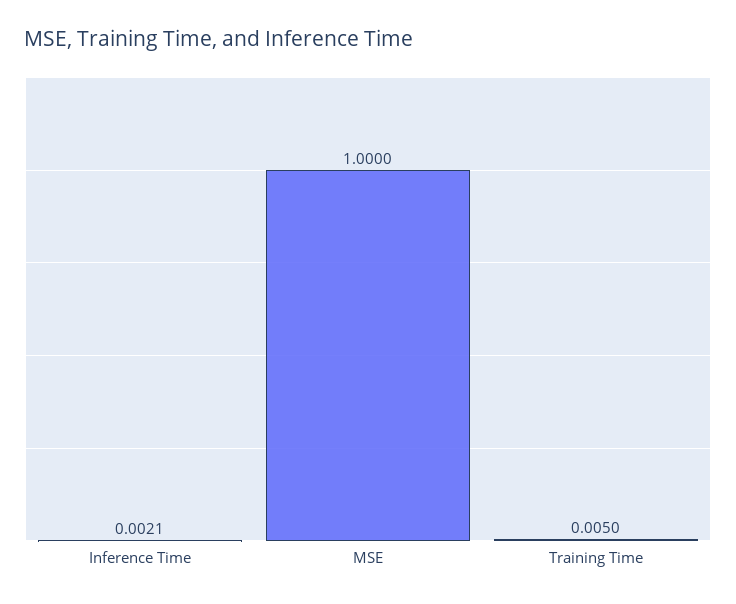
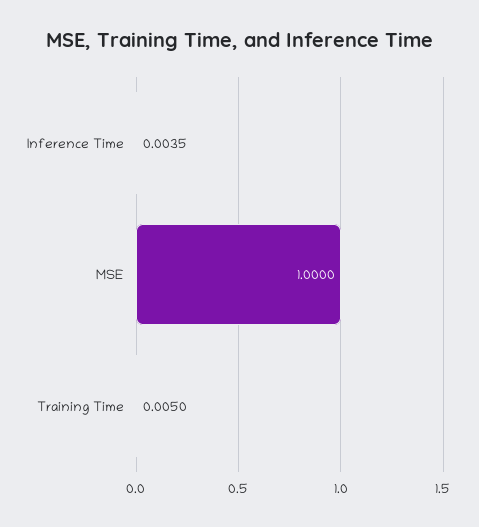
  {
-   "Inference Time": 0.0021,
+   "Inference Time": 0.0035,
    "MSE": 1,
    "Training Time": 0.005
  }

